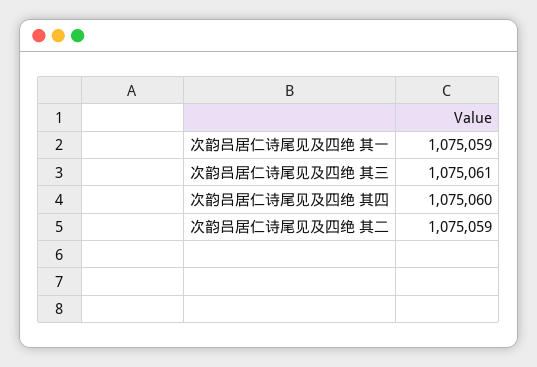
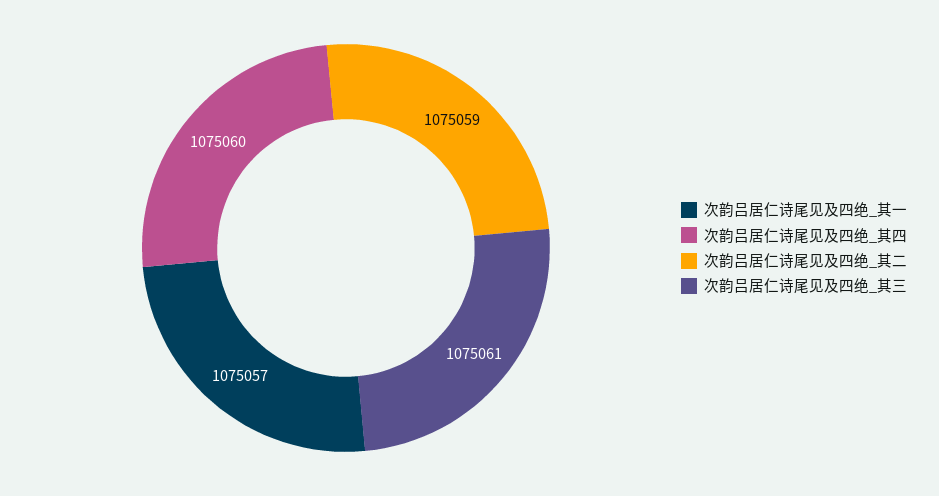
  {
-   "次韵吕居仁诗尾见及四绝 其一": 1075059,
+   "次韵吕居仁诗尾见及四绝 其一": 1075057,
    "次韵吕居仁诗尾见及四绝 其三": 1075061,
    "次韵吕居仁诗尾见及四绝 其四": 1075060,
    "次韵吕居仁诗尾见及四绝 其二": 1075059
  }

